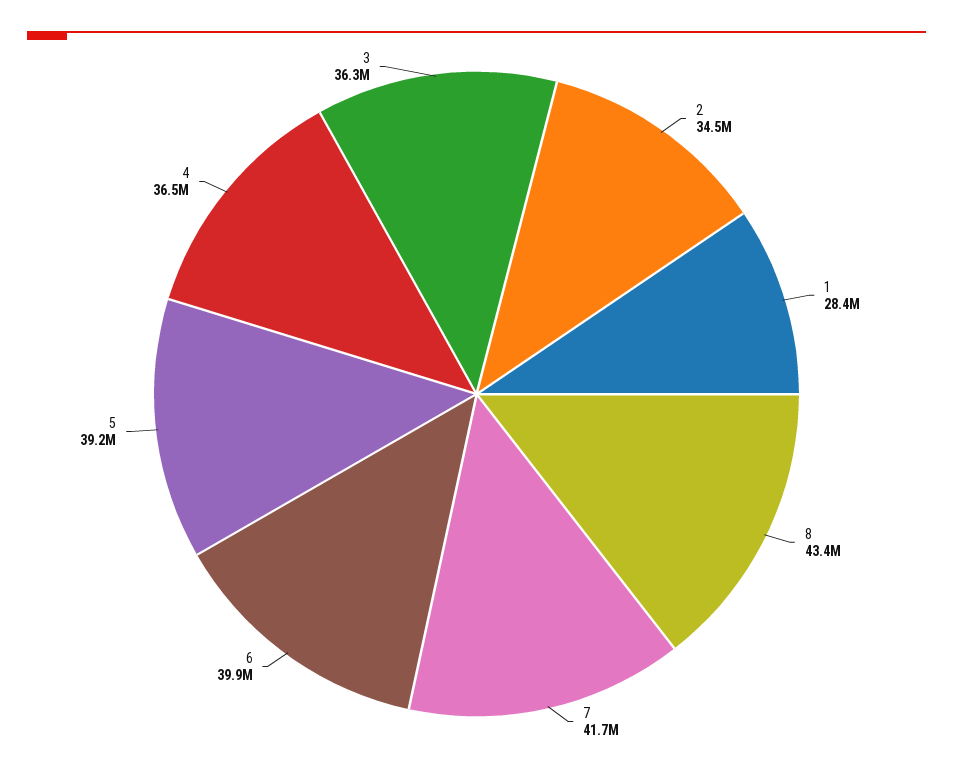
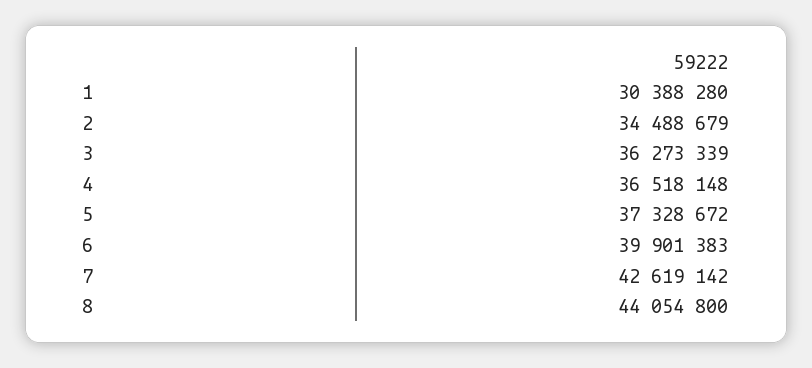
  {
    "2": 34488679,
-   "1": 28400000,
+   "1": 30388280,
-   "8": 43400000,
+   "8": 44054800,
-   "7": 41700000,
+   "7": 42619142,
    "6": 39901383,
-   "5": 39200000,
+   "5": 37328672,
    "4": 36518148,
    "3": 36273339
  }

